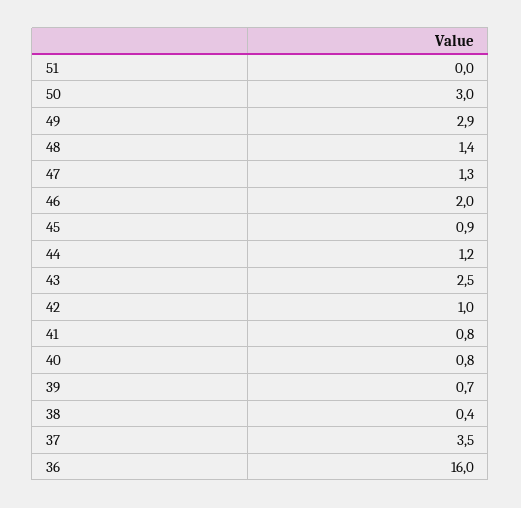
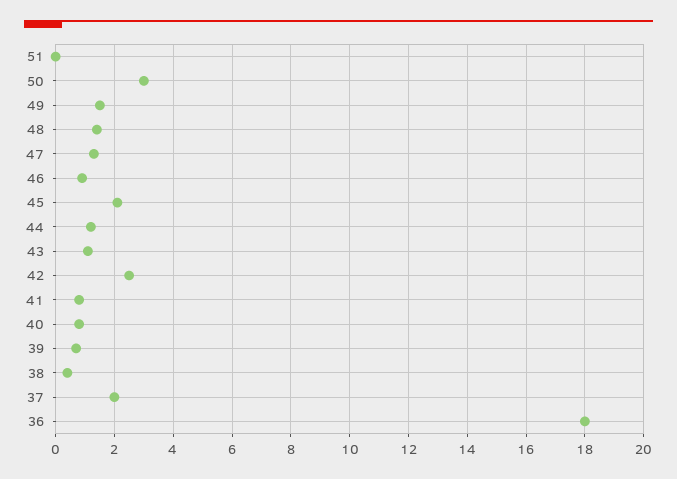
  {
    "51": 0,
    "50": 3,
-   "49": 2.9,
+   "49": 1.5,
    "48": 1.4,
    "47": 1.3,
-   "46": 2,
+   "46": 1,
-   "45": 0.9,
+   "45": 2,
    "44": 1.2,
-   "43": 2.5,
+   "43": 1,
-   "42": 1,
+   "42": 2.5,
    "41": 0.8,
    "40": 0.8,
    "39": 0.7,
    "38": 0.4,
-   "37": 3.5,
+   "37": 2,
-   "36": 16
+   "36": 18
  }

